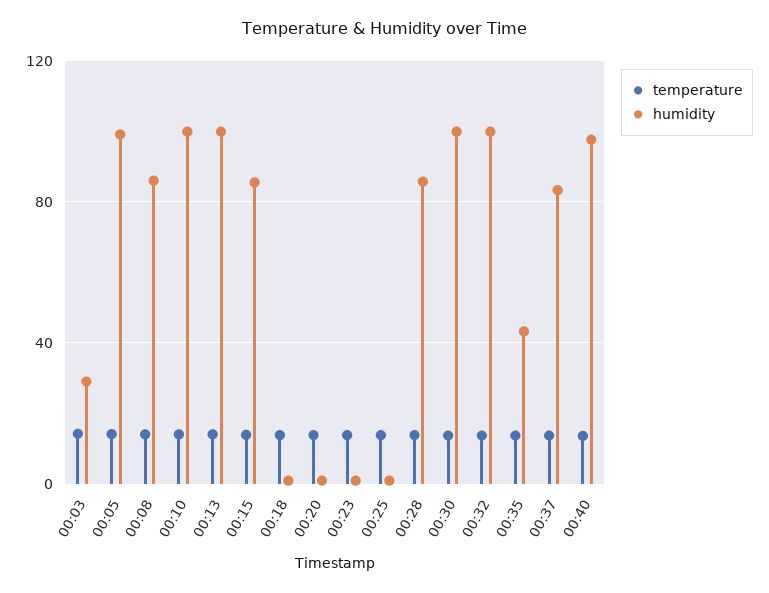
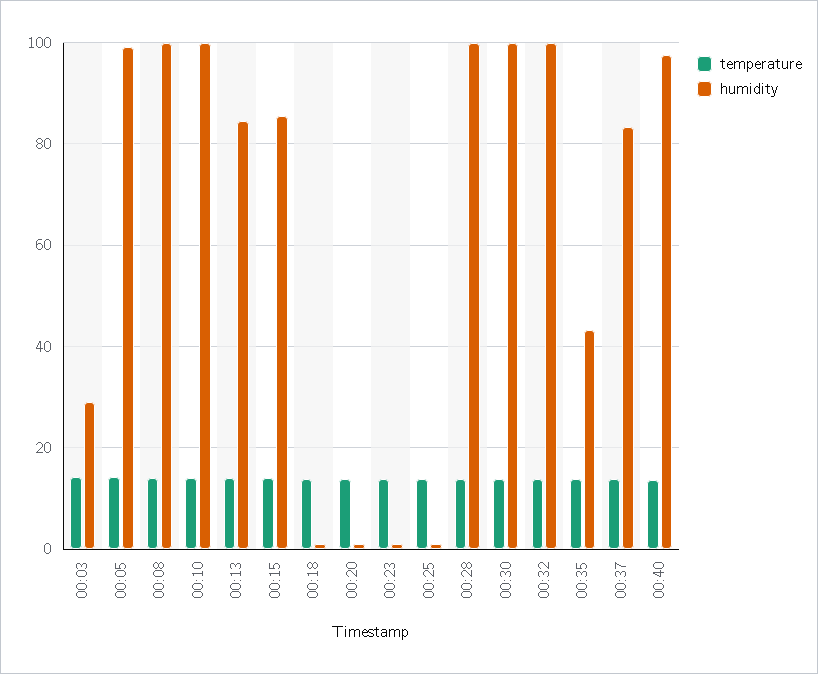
  {
    "temperature": {
      "00:03": 14,
      "00:05": 14,
      "00:08": 14,
      "00:10": 14,
      "00:13": 14,
      "00:15": 14,
      "00:18": 14,
      "00:20": 14,
      "00:23": 14,
      "00:25": 14,
      "00:28": 14,
      "00:30": 14,
      "00:32": 14,
      "00:35": 14,
      "00:37": 14,
      "00:40": 14
    },
    "humidity": {
      "00:03": 30,
      "00:05": 100,
-     "00:08": 85,
+     "00:08": 100,
      "00:10": 100,
-     "00:13": 100,
+     "00:13": 84,
      "00:15": 86,
      "00:18": 2,
      "00:20": 2,
      "00:23": 2,
      "00:25": 2,
-     "00:28": 85,
+     "00:28": 100,
      "00:30": 100,
      "00:32": 100,
      "00:35": 44,
      "00:37": 84,
      "00:40": 98
    }
  }

